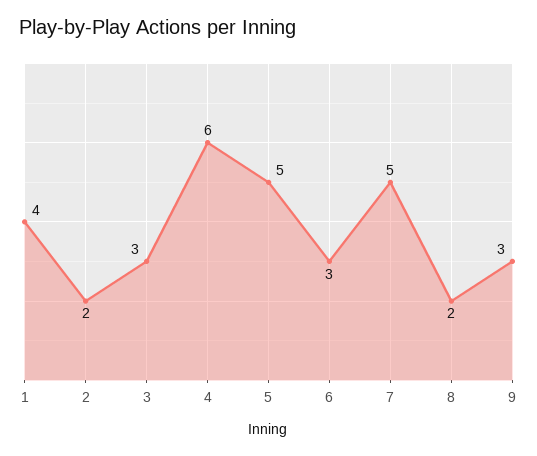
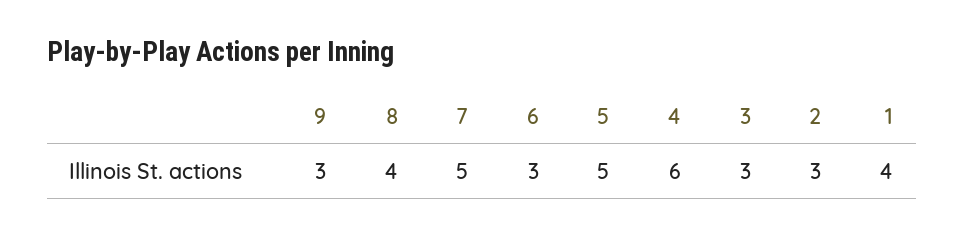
  {
    "1": 4,
-   "2": 2,
+   "2": 3,
    "3": 3,
    "4": 6,
    "5": 5,
    "6": 3,
    "7": 5,
-   "8": 2,
+   "8": 4,
    "9": 3
  }

